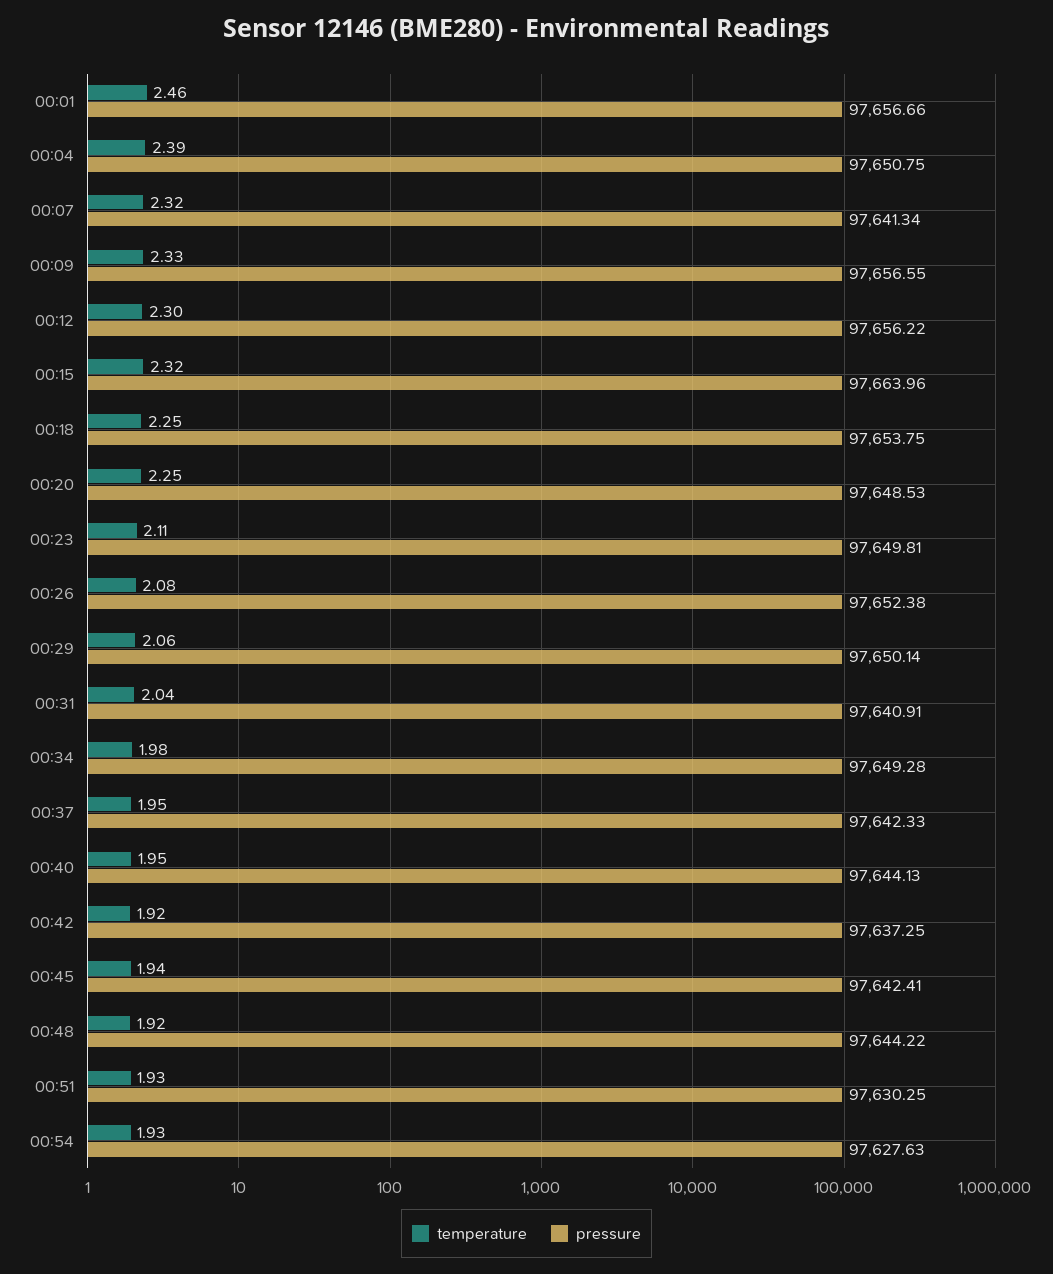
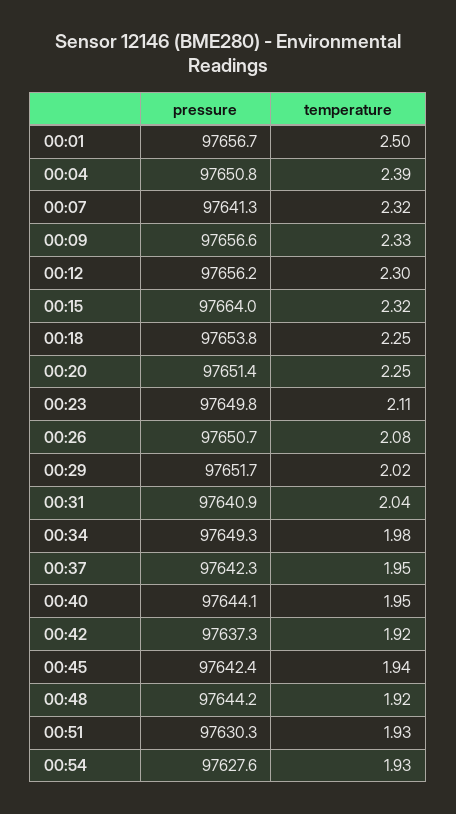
  {
    "temperature": {
-     "00:01": 2.46,
+     "00:01": 2.5,
      "00:04": 2.39,
      "00:07": 2.32,
      "00:09": 2.33,
      "00:12": 2.3,
      "00:15": 2.32,
      "00:18": 2.25,
      "00:20": 2.25,
      "00:23": 2.11,
      "00:26": 2.08,
-     "00:29": 2.06,
+     "00:29": 2.02,
      "00:31": 2.04,
      "00:34": 1.98,
      "00:37": 1.95,
      "00:40": 1.95,
      "00:42": 1.92,
      "00:45": 1.94,
      "00:48": 1.92,
      "00:51": 1.93,
      "00:54": 1.93
    },
    "pressure": {
      "00:01": 97656.66,
      "00:04": 97650.75,
      "00:07": 97641.34,
      "00:09": 97656.55,
      "00:12": 97656.22,
      "00:15": 97663.96,
      "00:18": 97653.75,
-     "00:20": 97648.53,
+     "00:20": 97651.4,
      "00:23": 97649.81,
-     "00:26": 97652.38,
+     "00:26": 97650.7,
-     "00:29": 97650.14,
+     "00:29": 97651.7,
      "00:31": 97640.91,
      "00:34": 97649.28,
      "00:37": 97642.33,
      "00:40": 97644.13,
      "00:42": 97637.25,
      "00:45": 97642.41,
      "00:48": 97644.22,
      "00:51": 97630.25,
      "00:54": 97627.63
    }
  }

